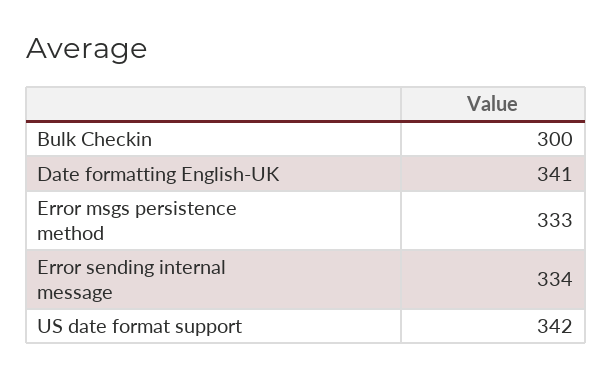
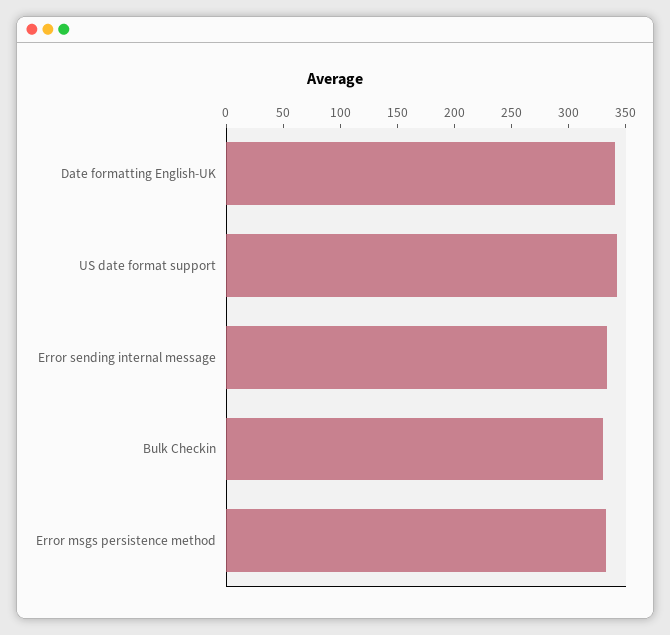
  {
-   "Bulk Checkin": 300,
+   "Bulk Checkin": 330,
    "Date formatting English-UK": 341,
    "Error msgs persistence method": 333,
    "Error sending internal message": 334,
    "US date format support": 342
  }

